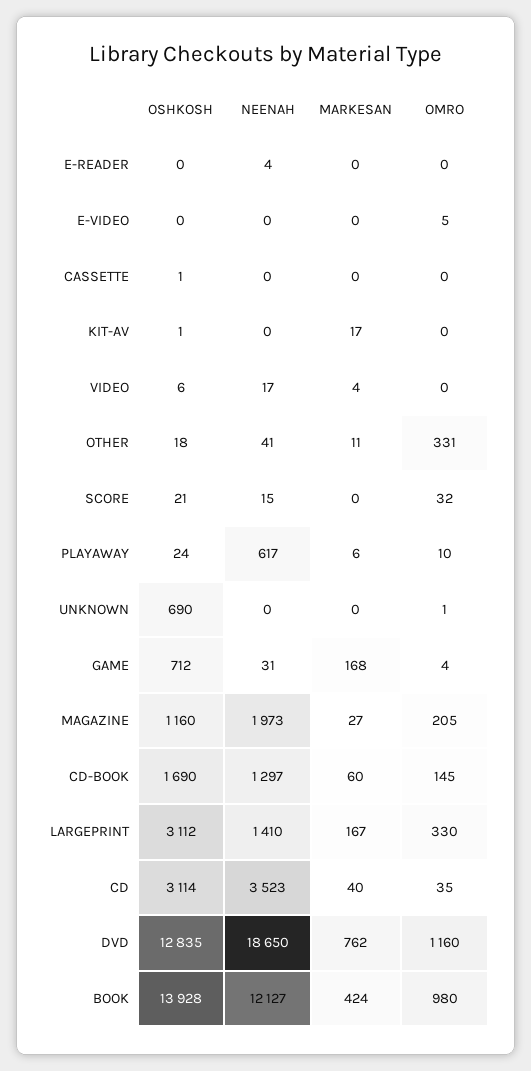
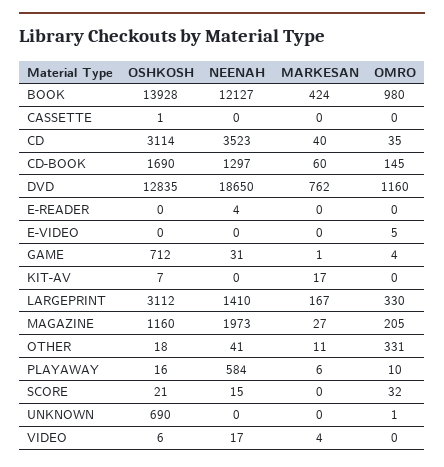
  {
    "OSHKOSH": {
      "E-READER": 0,
      "E-VIDEO": 0,
      "CASSETTE": 1,
-     "KIT-AV": 1,
+     "KIT-AV": 7,
      "VIDEO": 6,
      "OTHER": 18,
      "SCORE": 21,
-     "PLAYAWAY": 24,
+     "PLAYAWAY": 16,
      "UNKNOWN": 690,
      "GAME": 712,
      "MAGAZINE": 1160,
      "CD-BOOK": 1690,
      "LARGEPRINT": 3112,
      "CD": 3114,
      "DVD": 12835,
      "BOOK": 13928
    },
    "NEENAH": {
      "E-READER": 4,
      "E-VIDEO": 0,
      "CASSETTE": 0,
      "KIT-AV": 0,
      "VIDEO": 17,
      "OTHER": 41,
      "SCORE": 15,
-     "PLAYAWAY": 617,
+     "PLAYAWAY": 584,
      "UNKNOWN": 0,
      "GAME": 31,
      "MAGAZINE": 1973,
      "CD-BOOK": 1297,
      "LARGEPRINT": 1410,
      "CD": 3523,
      "DVD": 18650,
      "BOOK": 12127
    },
    "MARKESAN": {
      "E-READER": 0,
      "E-VIDEO": 0,
      "CASSETTE": 0,
      "KIT-AV": 17,
      "VIDEO": 4,
      "OTHER": 11,
      "SCORE": 0,
      "PLAYAWAY": 6,
      "UNKNOWN": 0,
-     "GAME": 168,
+     "GAME": 1,
      "MAGAZINE": 27,
      "CD-BOOK": 60,
      "LARGEPRINT": 167,
      "CD": 40,
      "DVD": 762,
      "BOOK": 424
    },
    "OMRO": {
      "E-READER": 0,
      "E-VIDEO": 5,
      "CASSETTE": 0,
      "KIT-AV": 0,
      "VIDEO": 0,
      "OTHER": 331,
      "SCORE": 32,
      "PLAYAWAY": 10,
      "UNKNOWN": 1,
      "GAME": 4,
      "MAGAZINE": 205,
      "CD-BOOK": 145,
      "LARGEPRINT": 330,
      "CD": 35,
      "DVD": 1160,
      "BOOK": 980
    }
  }

